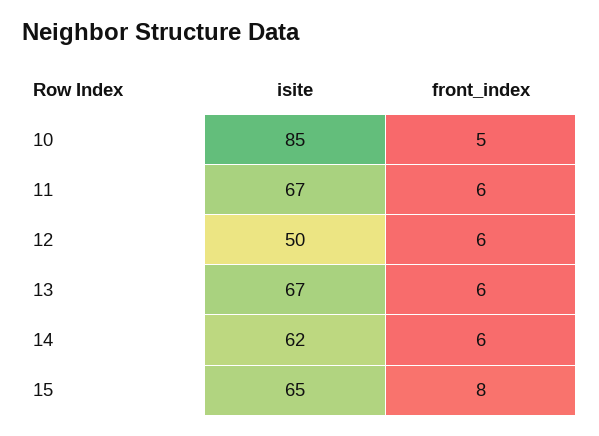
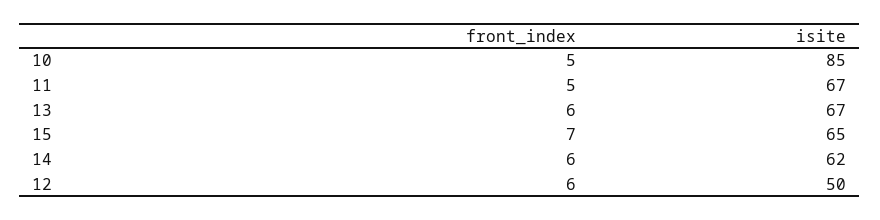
  {
    "isite": {
      "10": 85,
      "11": 67,
      "12": 50,
      "13": 67,
      "14": 62,
      "15": 65
    },
    "front_index": {
      "10": 5,
-     "11": 6,
+     "11": 5,
      "12": 6,
      "13": 6,
      "14": 6,
-     "15": 8
+     "15": 7
    }
  }

